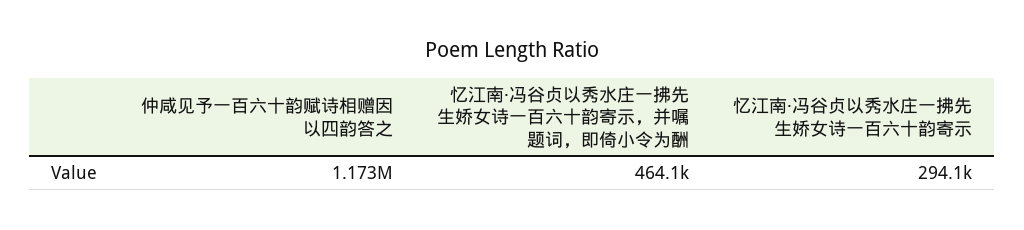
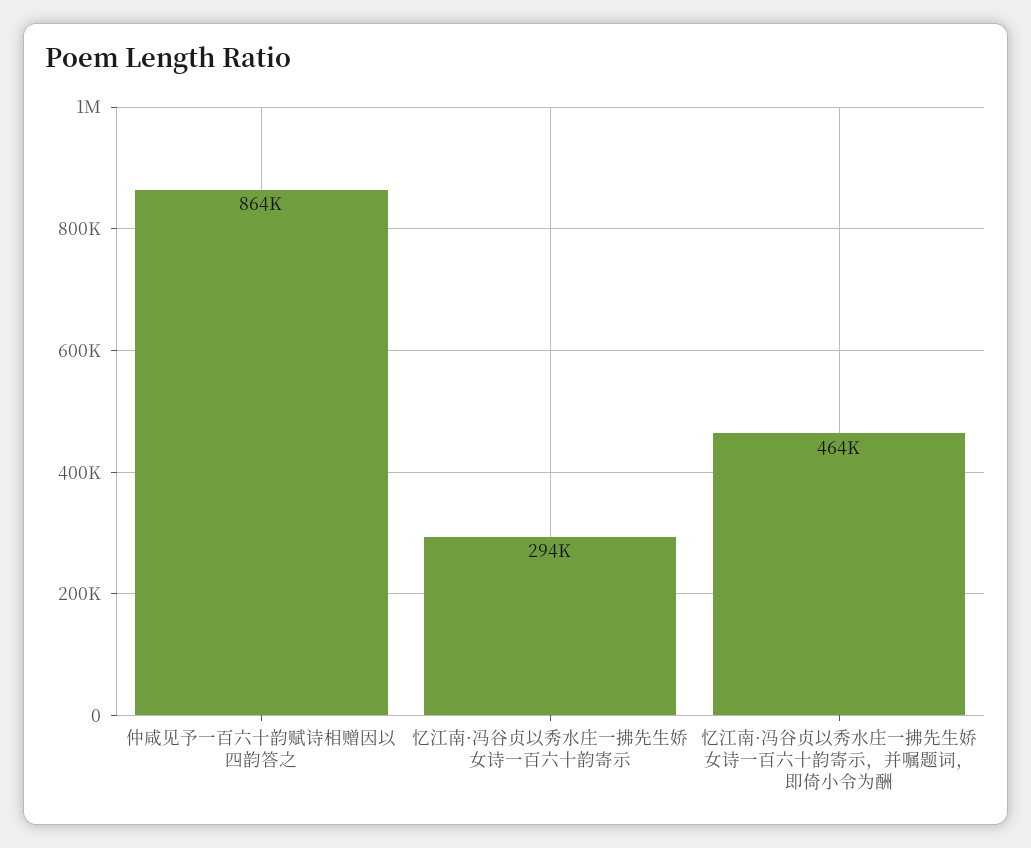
  {
-   "仲咸见予一百六十韵赋诗相赠因以四韵答之": 1173000,
+   "仲咸见予一百六十韵赋诗相赠因以四韵答之": 864000,
    "忆江南·冯谷贞以秀水庄一拂先生娇女诗一百六十韵寄示，并嘱题词，即倚小令为酬": 464100,
    "忆江南·冯谷贞以秀水庄一拂先生娇女诗一百六十韵寄示": 294100
  }

